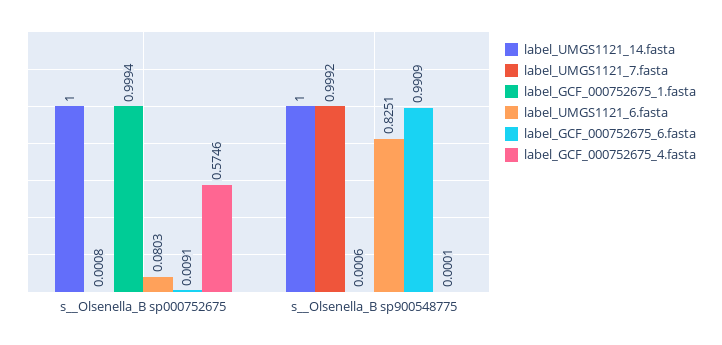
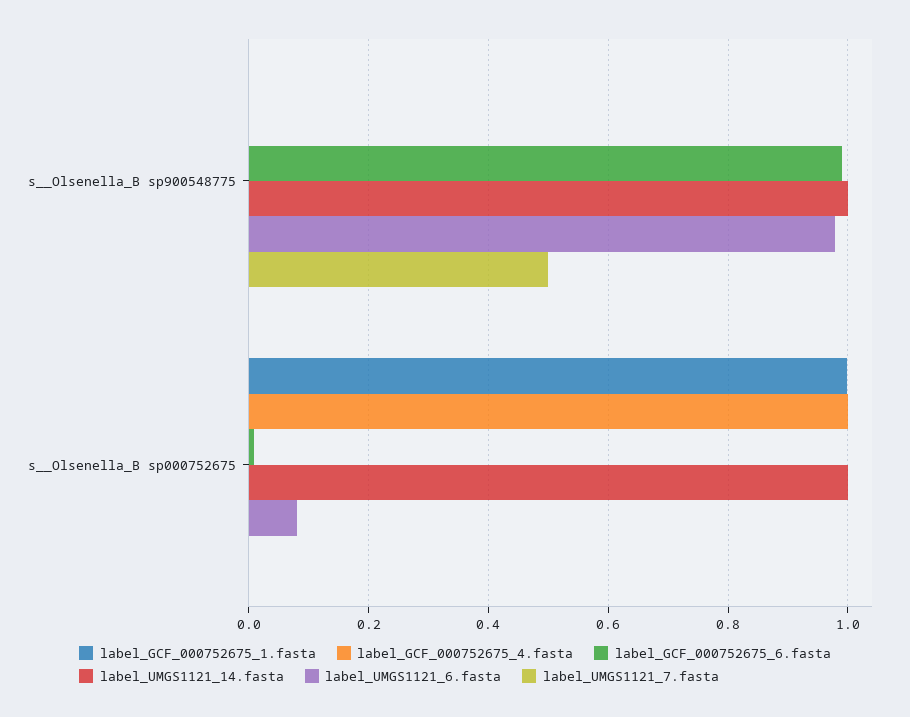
  {
    "label_UMGS1121_14.fasta": {
      "s__Olsenella_B sp000752675": 1,
      "s__Olsenella_B sp900548775": 1
    },
    "label_UMGS1121_7.fasta": {
      "s__Olsenella_B sp000752675": 0.0008,
-     "s__Olsenella_B sp900548775": 0.9992
+     "s__Olsenella_B sp900548775": 0.5
    },
    "label_GCF_000752675_1.fasta": {
      "s__Olsenella_B sp000752675": 0.9994,
      "s__Olsenella_B sp900548775": 0.0006
    },
    "label_UMGS1121_6.fasta": {
      "s__Olsenella_B sp000752675": 0.0803,
-     "s__Olsenella_B sp900548775": 0.8251
+     "s__Olsenella_B sp900548775": 0.98
    },
    "label_GCF_000752675_6.fasta": {
      "s__Olsenella_B sp000752675": 0.0091,
      "s__Olsenella_B sp900548775": 0.9909
    },
    "label_GCF_000752675_4.fasta": {
-     "s__Olsenella_B sp000752675": 0.5746,
+     "s__Olsenella_B sp000752675": 1,
      "s__Olsenella_B sp900548775": 0.0001
    }
  }

